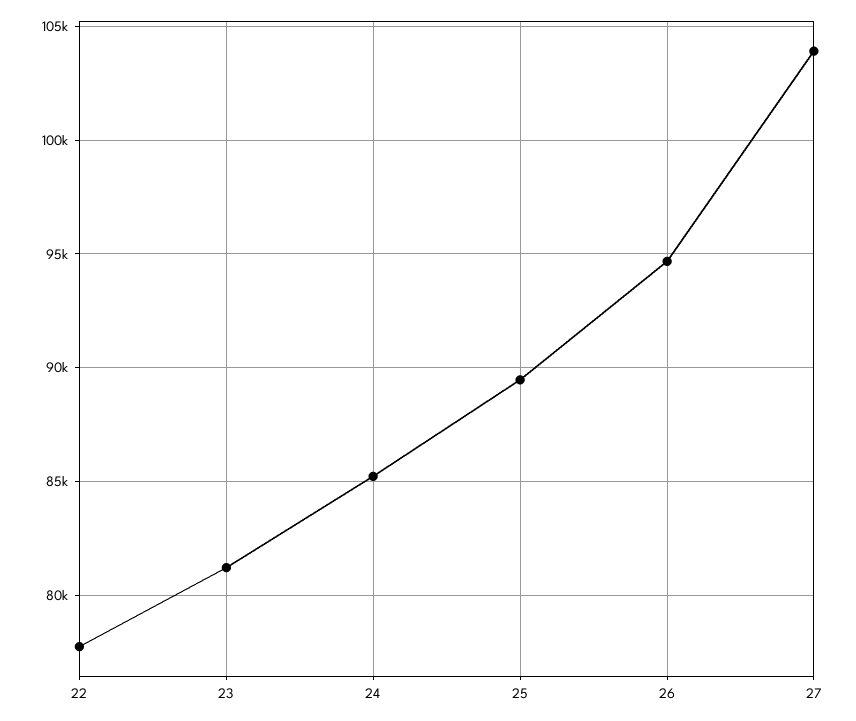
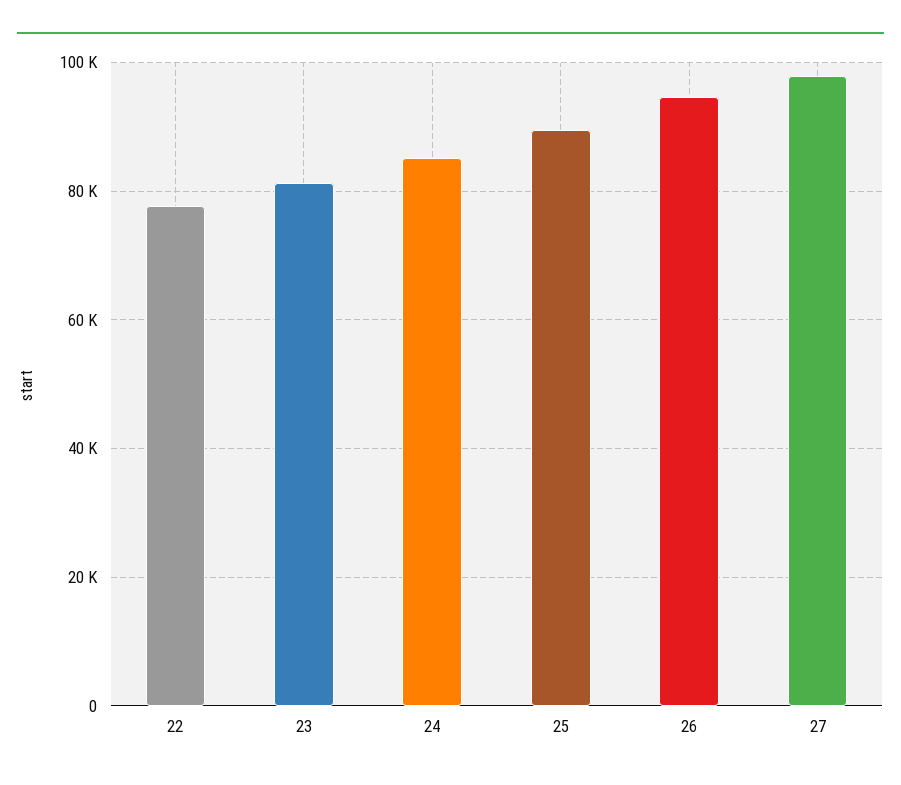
  {
    "22": 77500,
    "23": 81000,
    "24": 85000,
    "25": 89500,
    "26": 94500,
-   "27": 104000
+   "27": 98000
  }

